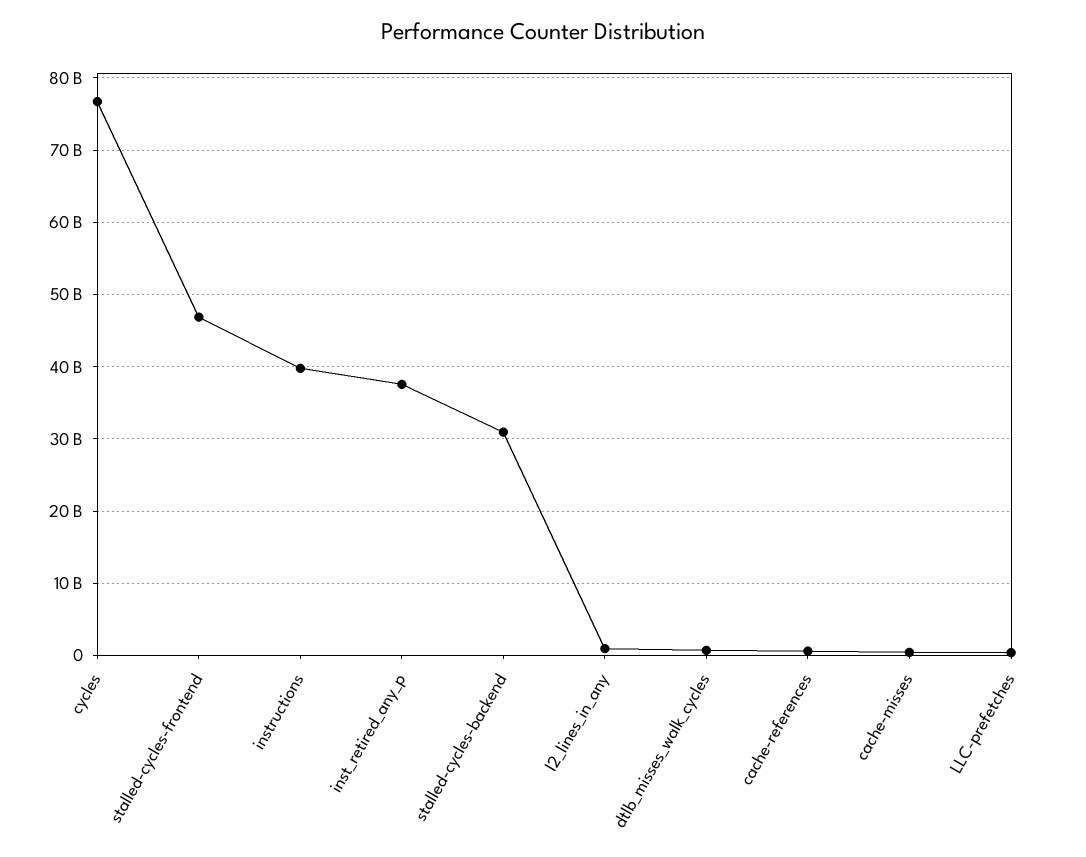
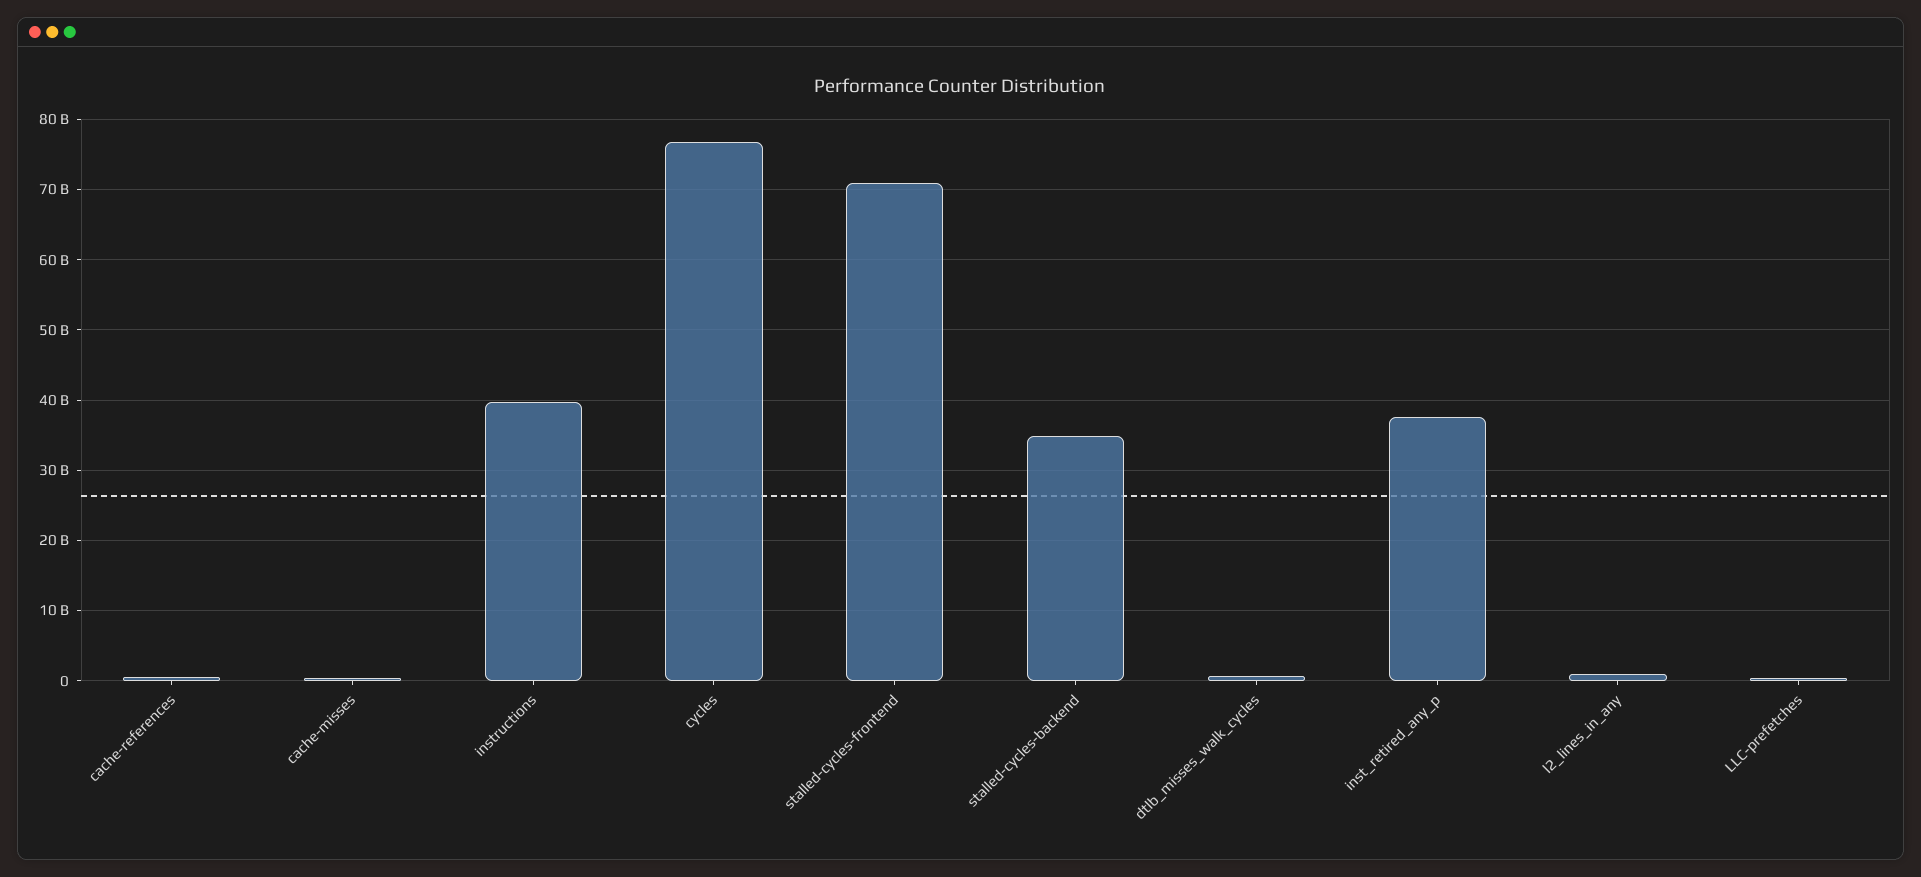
  {
    "cycles": 77000000000,
-   "stalled-cycles-frontend": 47000000000,
+   "stalled-cycles-frontend": 71000000000,
    "instructions": 40000000000,
    "inst_retired_any_p": 38000000000,
-   "stalled-cycles-backend": 31000000000,
+   "stalled-cycles-backend": 35000000000,
    "l2_lines_in_any": 1000000000,
    "dtlb_misses_walk_cycles": 1000000000,
    "cache-references": 1000000000,
    "cache-misses": 0,
    "LLC-prefetches": 0
  }

